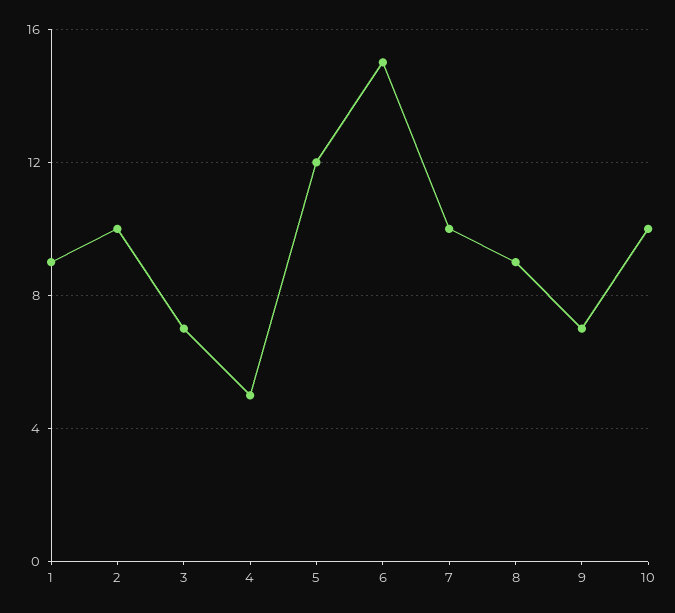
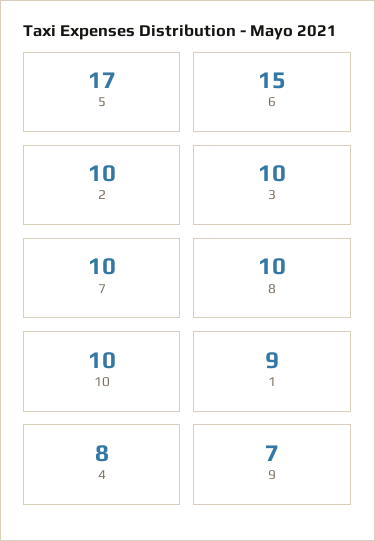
  {
    "1": 9,
    "2": 10,
-   "3": 7,
+   "3": 10,
-   "4": 5,
+   "4": 8,
-   "5": 12,
+   "5": 17,
    "6": 15,
    "7": 10,
-   "8": 9,
+   "8": 10,
    "9": 7,
    "10": 10
  }

